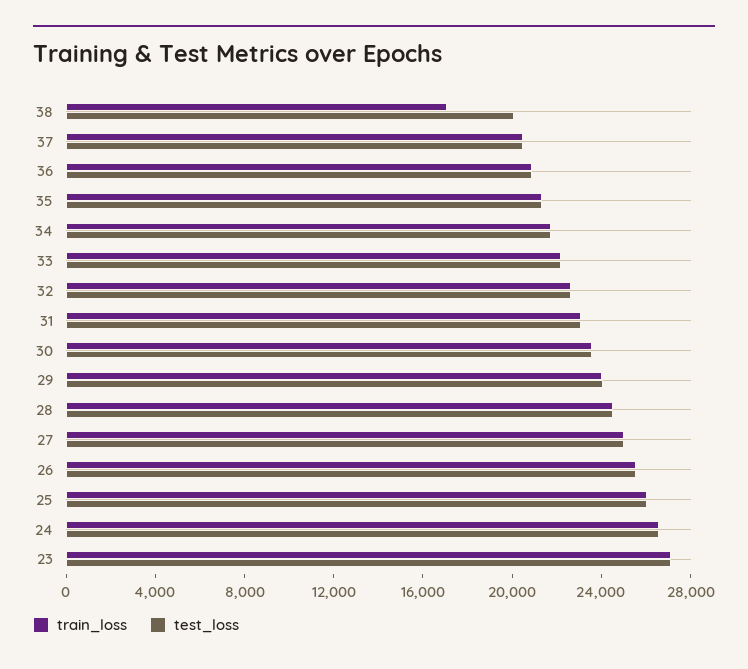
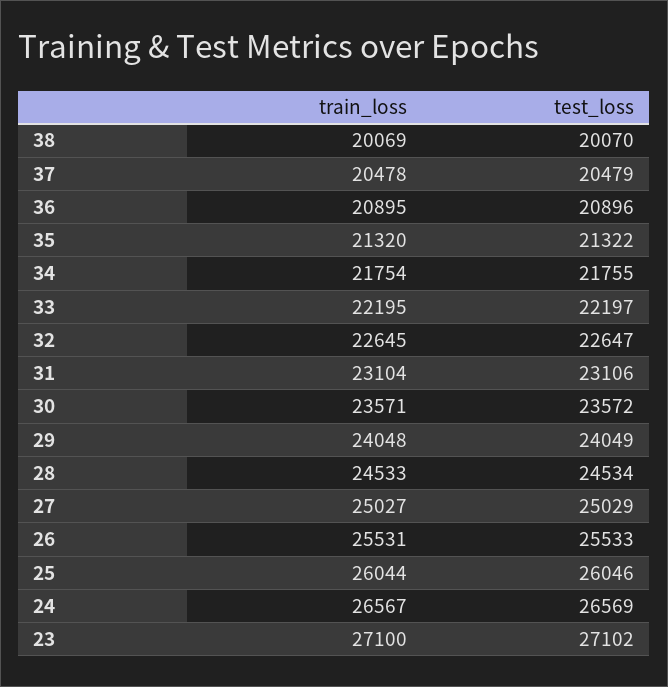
  {
    "train_loss": {
-     "38": 17000,
+     "38": 20069,
      "37": 20478,
      "36": 20895,
      "35": 21320,
      "34": 21754,
      "33": 22195,
      "32": 22645,
      "31": 23104,
      "30": 23571,
      "29": 24048,
      "28": 24533,
      "27": 25027,
      "26": 25531,
      "25": 26044,
      "24": 26567,
      "23": 27100
    },
    "test_loss": {
      "38": 20070,
      "37": 20479,
      "36": 20896,
      "35": 21322,
      "34": 21755,
      "33": 22197,
      "32": 22647,
      "31": 23106,
      "30": 23572,
      "29": 24049,
      "28": 24534,
      "27": 25029,
      "26": 25533,
      "25": 26046,
      "24": 26569,
      "23": 27102
    }
  }

